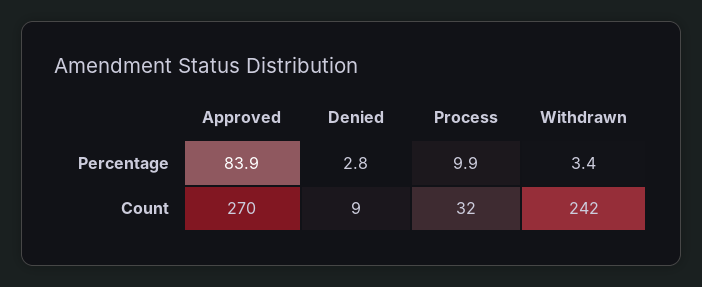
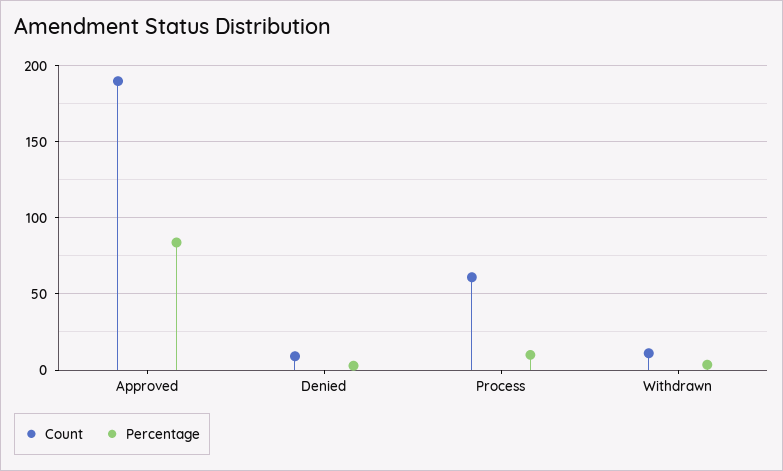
  {
    "Percentage": {
      "Approved": 83.9,
      "Denied": 2.8,
      "Process": 9.9,
      "Withdrawn": 3.4
    },
    "Count": {
-     "Approved": 270,
+     "Approved": 190,
      "Denied": 9,
-     "Process": 32,
+     "Process": 60,
-     "Withdrawn": 242
+     "Withdrawn": 10
    }
  }

